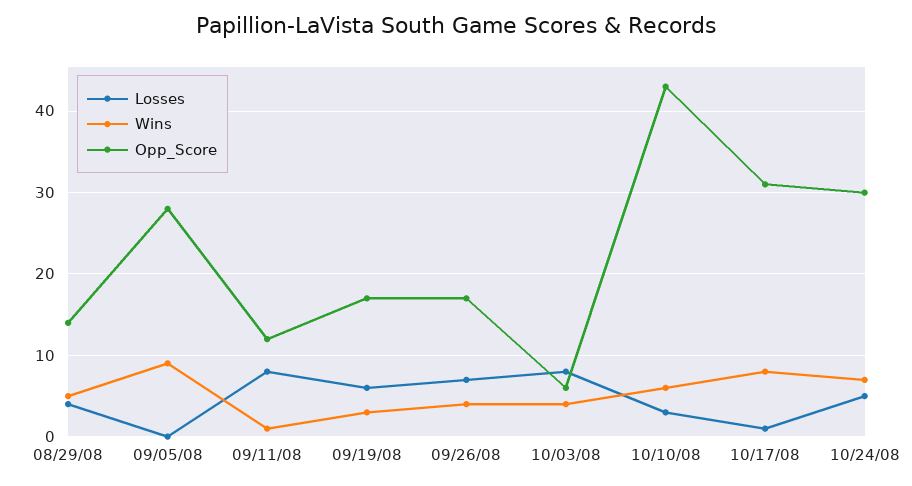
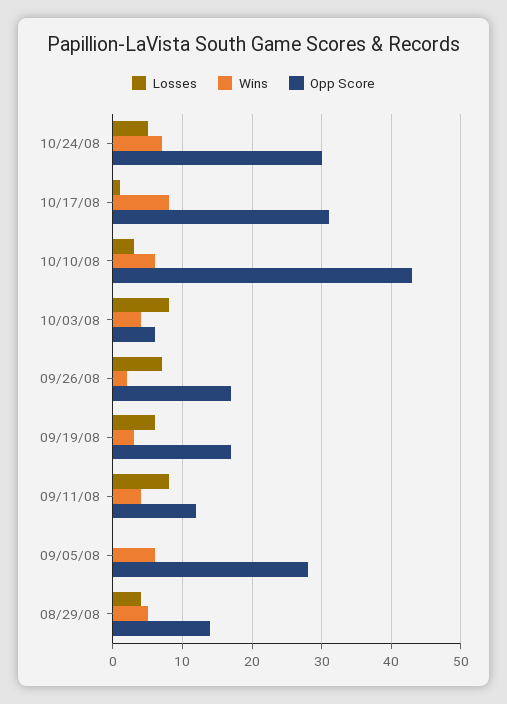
  {
    "Losses": {
      "08/29/08": 4,
      "09/05/08": 0,
      "09/11/08": 8,
      "09/19/08": 6,
      "09/26/08": 7,
      "10/03/08": 8,
      "10/10/08": 3,
      "10/17/08": 1,
      "10/24/08": 5
    },
    "Wins": {
      "08/29/08": 5,
-     "09/05/08": 9,
+     "09/05/08": 6,
-     "09/11/08": 1,
+     "09/11/08": 4,
      "09/19/08": 3,
-     "09/26/08": 4,
+     "09/26/08": 2,
      "10/03/08": 4,
      "10/10/08": 6,
      "10/17/08": 8,
      "10/24/08": 7
    },
    "Opp_Score": {
      "08/29/08": 14,
      "09/05/08": 28,
      "09/11/08": 12,
      "09/19/08": 17,
      "09/26/08": 17,
      "10/03/08": 6,
      "10/10/08": 43,
      "10/17/08": 31,
      "10/24/08": 30
    }
  }

